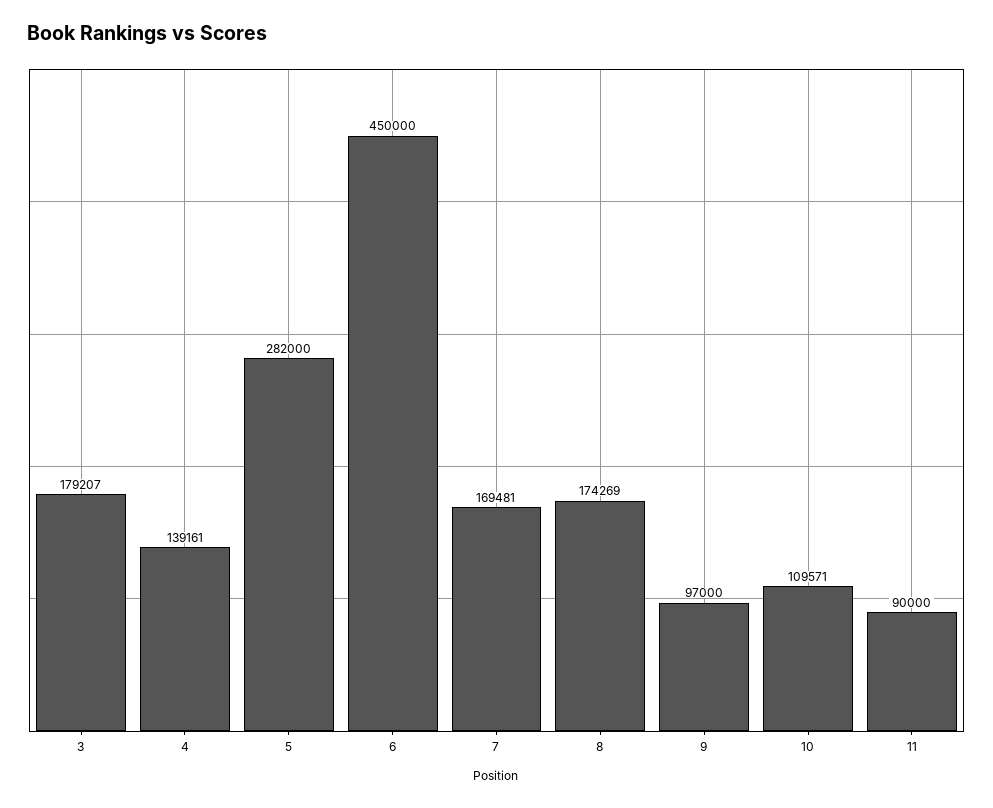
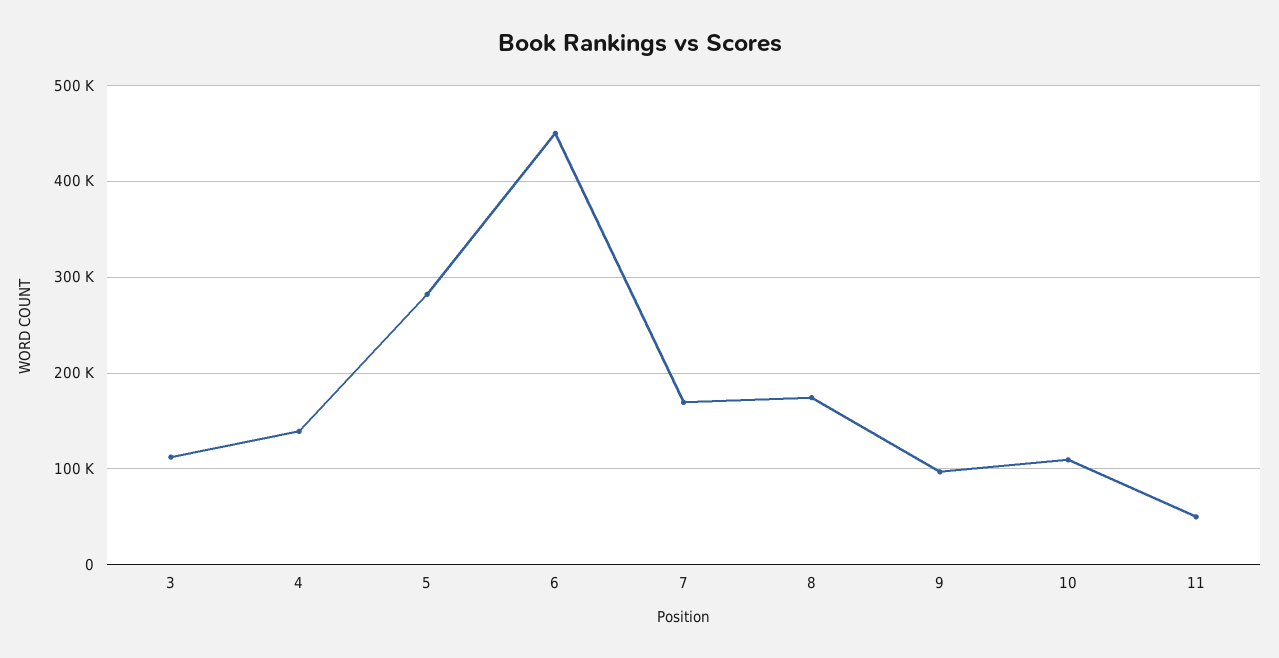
  {
-   "3": 179207,
+   "3": 110000,
    "4": 139161,
    "5": 282000,
    "6": 450000,
    "7": 169481,
    "8": 174269,
    "9": 97000,
    "10": 109571,
-   "11": 90000
+   "11": 50000
  }

